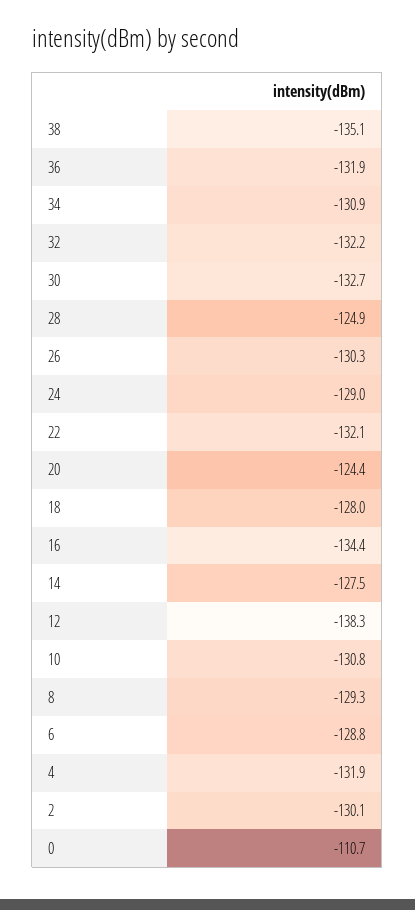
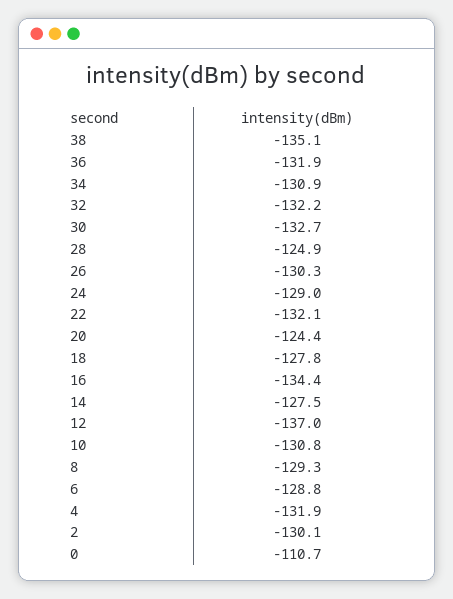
  {
    "38": -135.1,
    "36": -131.9,
    "34": -130.9,
    "32": -132.2,
    "30": -132.7,
    "28": -124.9,
    "26": -130.3,
    "24": -129,
    "22": -132.1,
    "20": -124.4,
-   "18": -128,
+   "18": -127.8,
    "16": -134.4,
    "14": -127.5,
-   "12": -138.3,
+   "12": -137,
    "10": -130.8,
    "8": -129.3,
    "6": -128.8,
    "4": -131.9,
    "2": -130.1,
    "0": -110.7
  }

